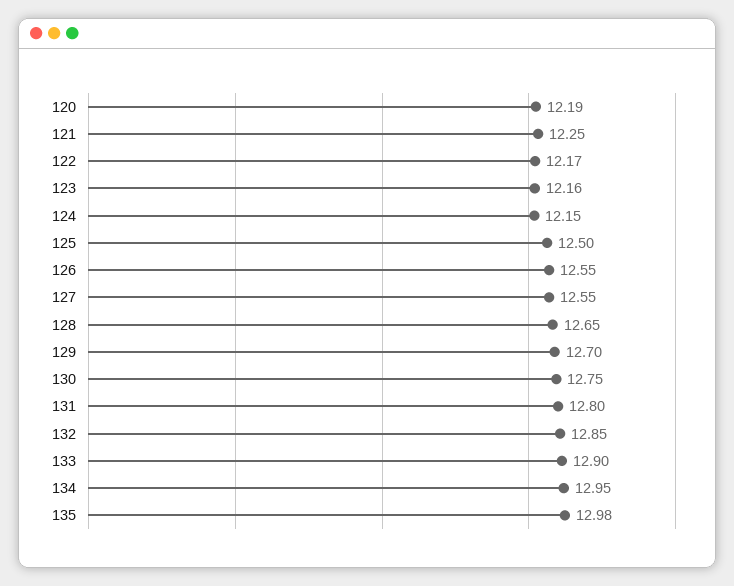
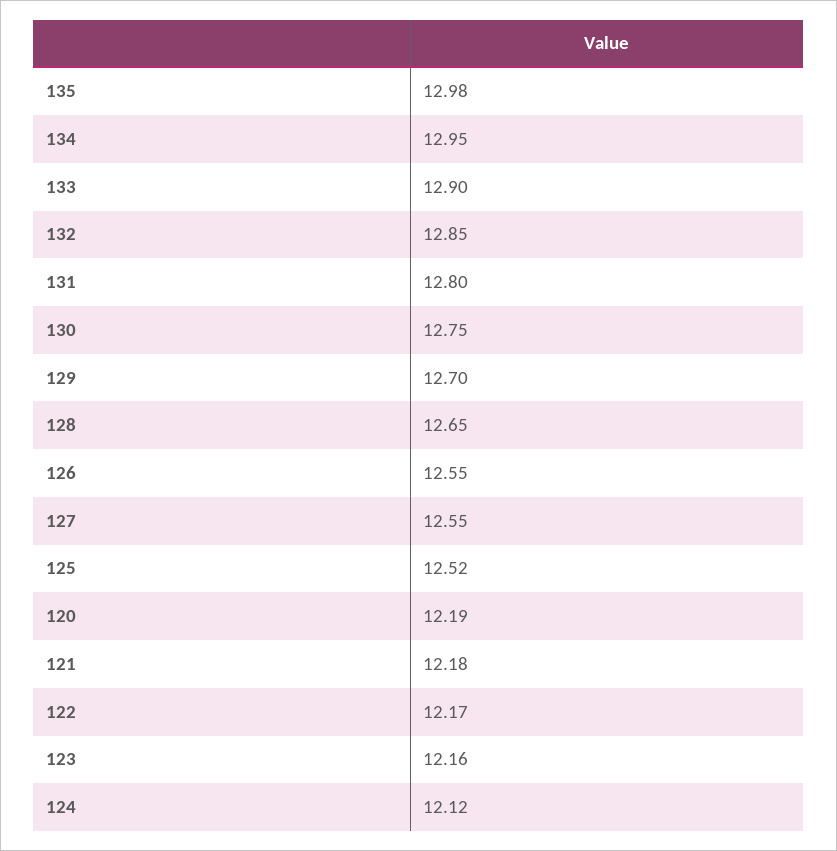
  {
    "120": 12.19,
-   "121": 12.25,
+   "121": 12.18,
    "122": 12.17,
    "123": 12.16,
-   "124": 12.15,
+   "124": 12.12,
-   "125": 12.5,
+   "125": 12.52,
    "126": 12.55,
    "127": 12.55,
    "128": 12.65,
    "129": 12.7,
    "130": 12.75,
    "131": 12.8,
    "132": 12.85,
    "133": 12.9,
    "134": 12.95,
    "135": 12.98
  }

